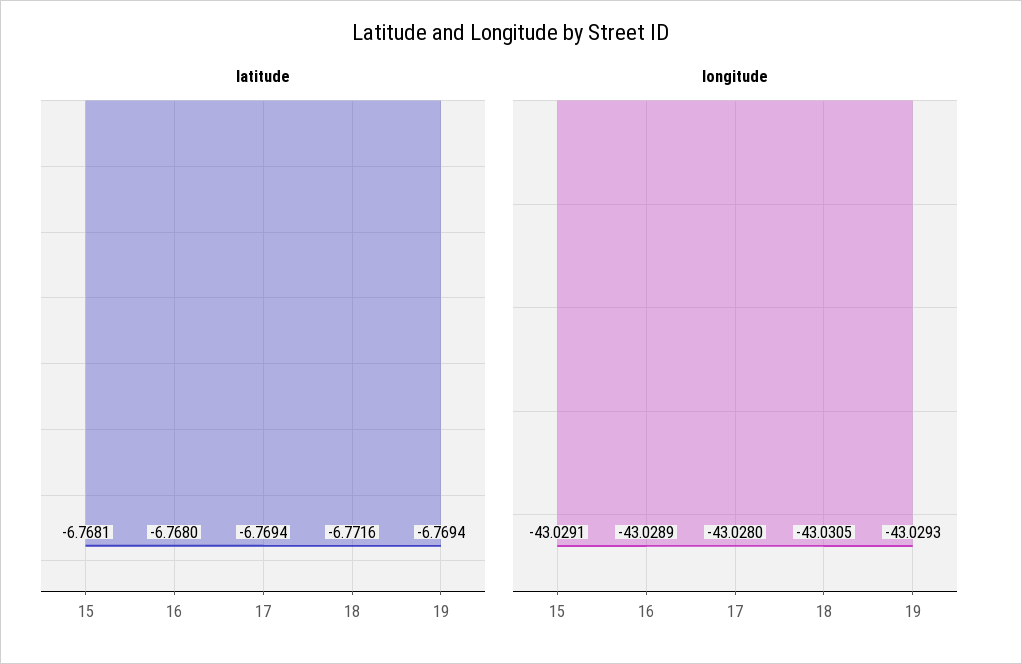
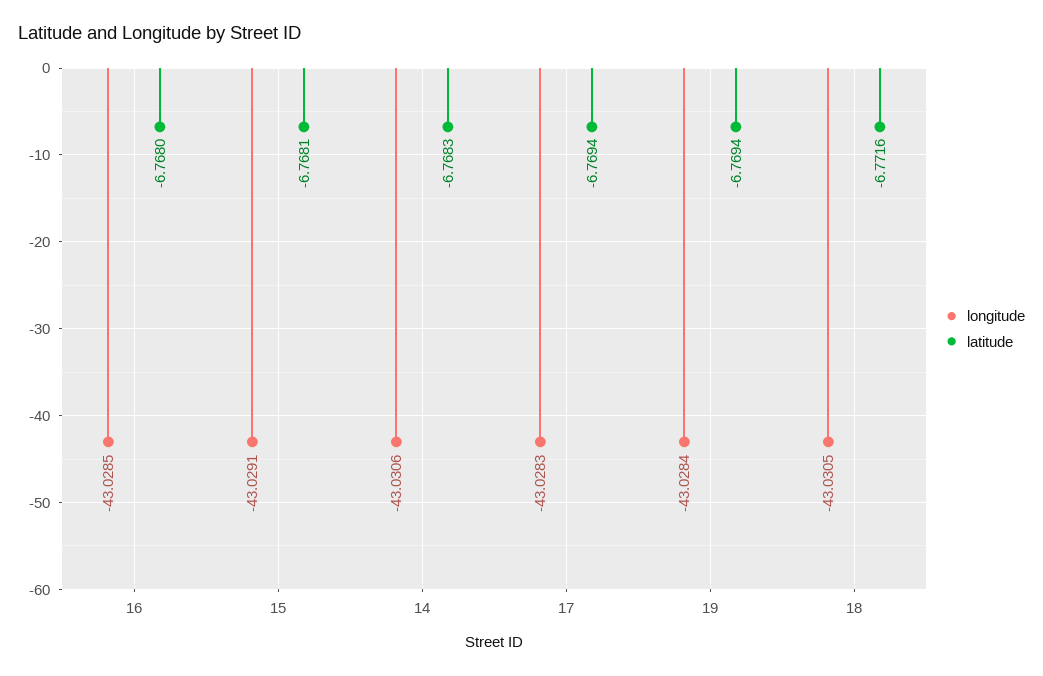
  {
    "latitude": {
      "15": -6.7681,
      "16": -6.768,
      "17": -6.7694,
      "18": -6.7716,
-     "19": -6.7694
+     "19": -6.7694,
+     "14": -6.7683
    },
    "longitude": {
      "15": -43.0291,
-     "16": -43.0289,
+     "16": -43.0285,
-     "17": -43.028,
+     "17": -43.0283,
      "18": -43.0305,
-     "19": -43.0293
+     "19": -43.0284,
+     "14": -43.0306
    }
  }

